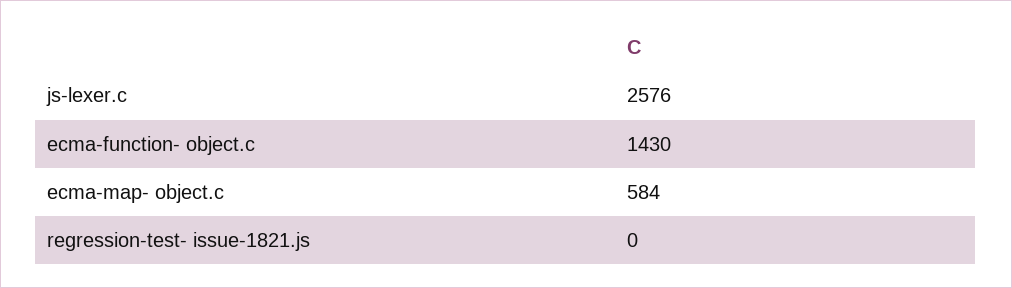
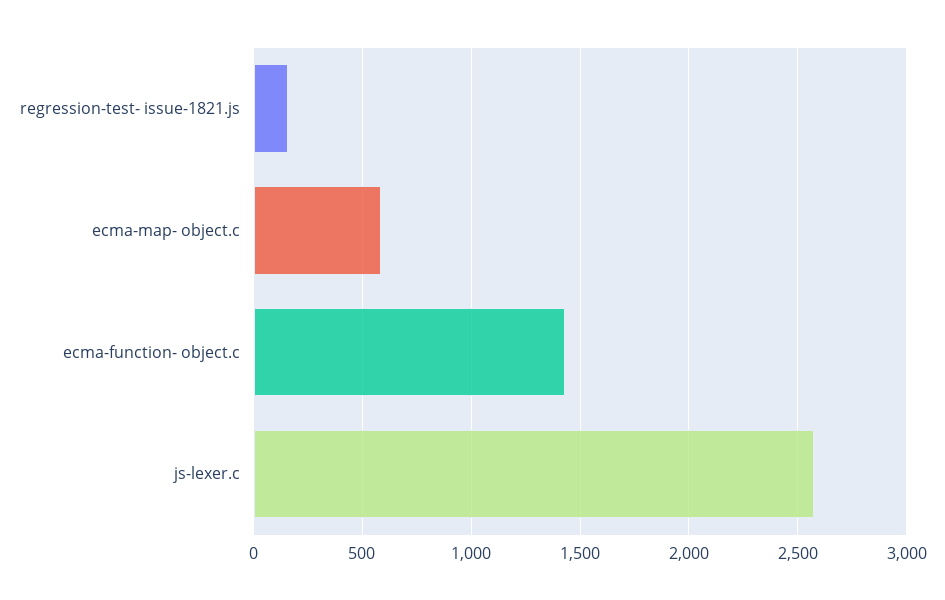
  {
    "js-lexer.c": 2576,
    "ecma-function- object.c": 1430,
    "ecma-map- object.c": 584,
-   "regression-test- issue-1821.js": 0
+   "regression-test- issue-1821.js": 150
  }

